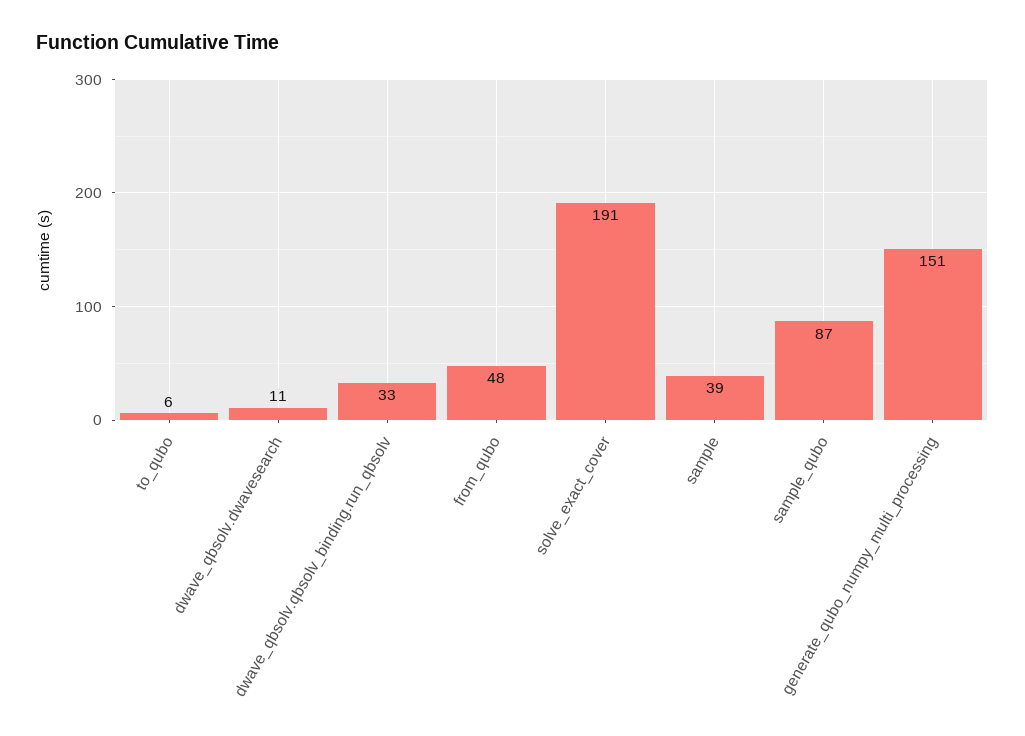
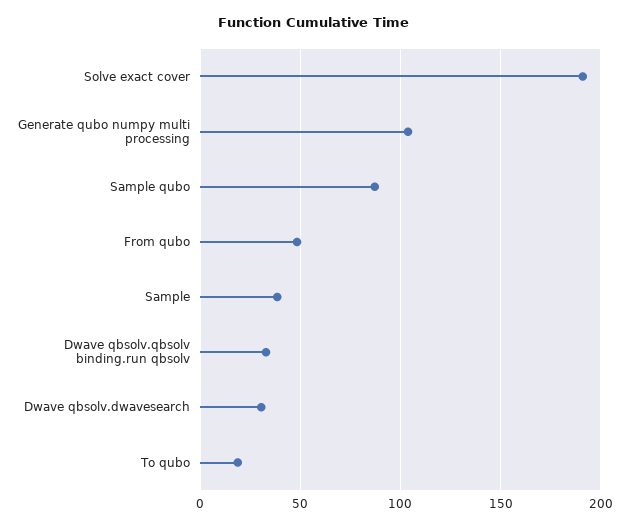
  {
-   "to_qubo": 6,
+   "to_qubo": 20,
-   "dwave_qbsolv.dwavesearch": 11,
+   "dwave_qbsolv.dwavesearch": 30,
    "dwave_qbsolv.qbsolv_binding.run_qbsolv": 33,
    "from_qubo": 48,
    "solve_exact_cover": 191,
    "sample": 39,
    "sample_qubo": 87,
-   "generate_qubo_numpy_multi_processing": 151
+   "generate_qubo_numpy_multi_processing": 105
  }

